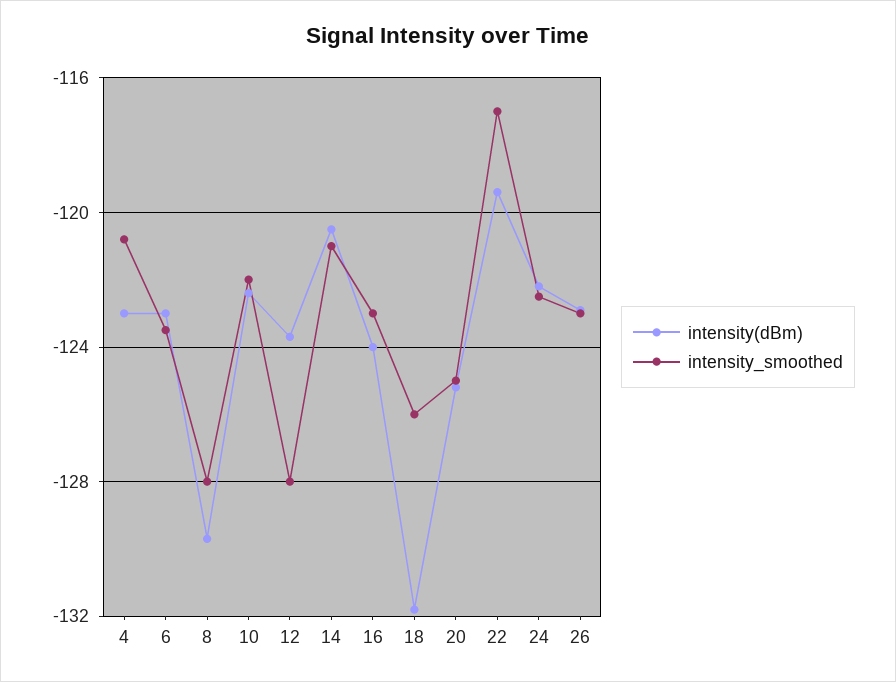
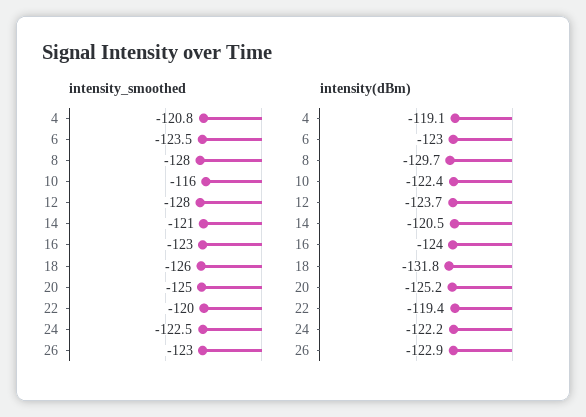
  {
    "intensity(dBm)": {
-     "4": -123,
+     "4": -119.1,
      "6": -123,
      "8": -129.7,
      "10": -122.4,
      "12": -123.7,
      "14": -120.5,
      "16": -124,
      "18": -131.8,
      "20": -125.2,
      "22": -119.4,
      "24": -122.2,
      "26": -122.9
    },
    "intensity_smoothed": {
      "4": -120.8,
      "6": -123.5,
      "8": -128,
-     "10": -122,
+     "10": -116,
      "12": -128,
      "14": -121,
      "16": -123,
      "18": -126,
      "20": -125,
-     "22": -117,
+     "22": -120,
      "24": -122.5,
      "26": -123
    }
  }

